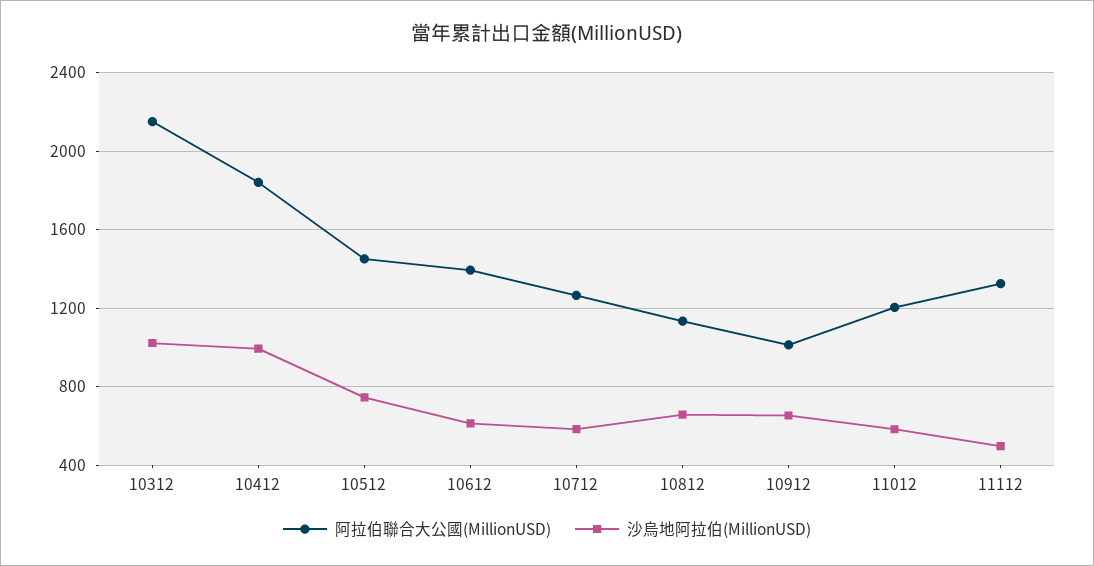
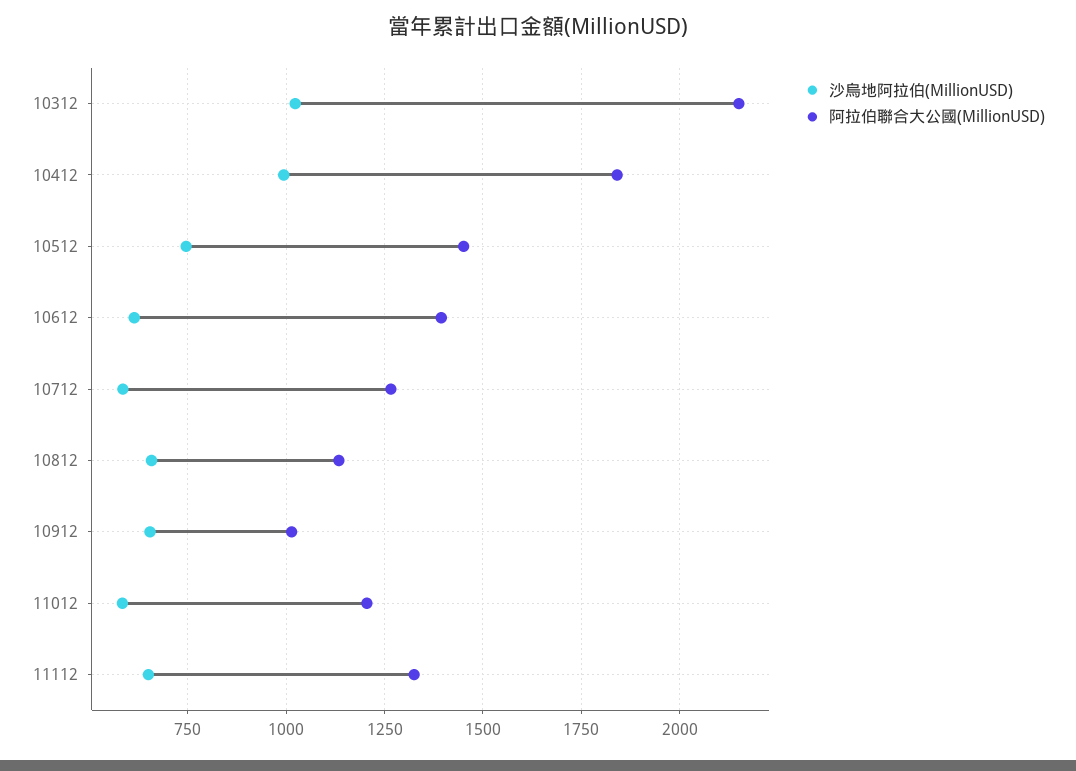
  {
    "阿拉伯聯合大公國(MillionUSD)": {
      "10312": 2150,
      "10412": 1850,
      "10512": 1450,
      "10612": 1400,
      "10712": 1275,
      "10812": 1125,
      "10912": 1025,
      "11012": 1200,
      "11112": 1325
    },
    "沙烏地阿拉伯(MillionUSD)": {
      "10312": 1025,
      "10412": 1000,
      "10512": 750,
      "10612": 625,
      "10712": 575,
      "10812": 650,
      "10912": 650,
      "11012": 575,
-     "11112": 500
+     "11112": 650
    }
  }

